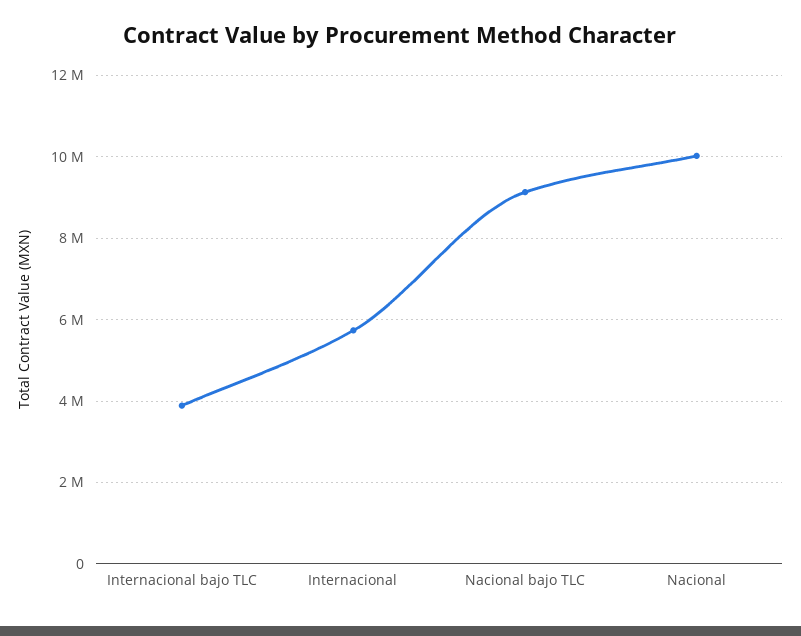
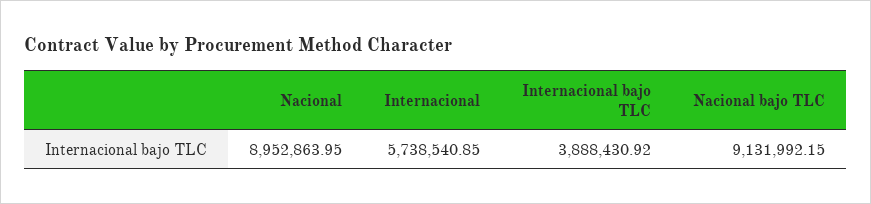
  {
    "Internacional bajo TLC": 3888430.92,
    "Internacional": 5738540.85,
    "Nacional bajo TLC": 9131992.15,
-   "Nacional": 10000000
+   "Nacional": 8952863.95
  }

